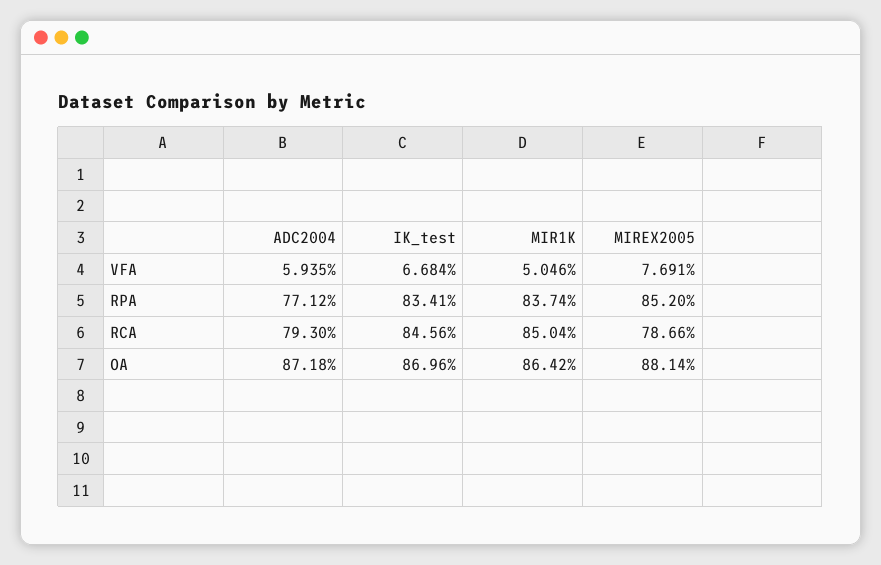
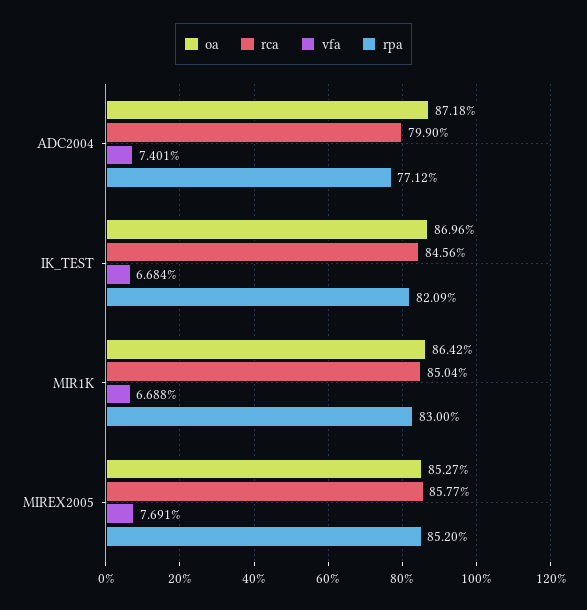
  {
    "VFA": {
-     "ADC2004": 5.935,
+     "ADC2004": 7.401,
      "IK_test": 6.684,
-     "MIR1K": 5.046,
+     "MIR1K": 6.688,
      "MIREX2005": 7.691
    },
    "RPA": {
      "ADC2004": 77.12,
-     "IK_test": 83.41,
+     "IK_test": 82.09,
-     "MIR1K": 83.74,
+     "MIR1K": 83,
      "MIREX2005": 85.2
    },
    "RCA": {
-     "ADC2004": 79.3,
+     "ADC2004": 79.9,
      "IK_test": 84.56,
      "MIR1K": 85.04,
-     "MIREX2005": 78.66
+     "MIREX2005": 85.77
    },
    "OA": {
      "ADC2004": 87.18,
      "IK_test": 86.96,
      "MIR1K": 86.42,
-     "MIREX2005": 88.14
+     "MIREX2005": 85.27
    }
  }

